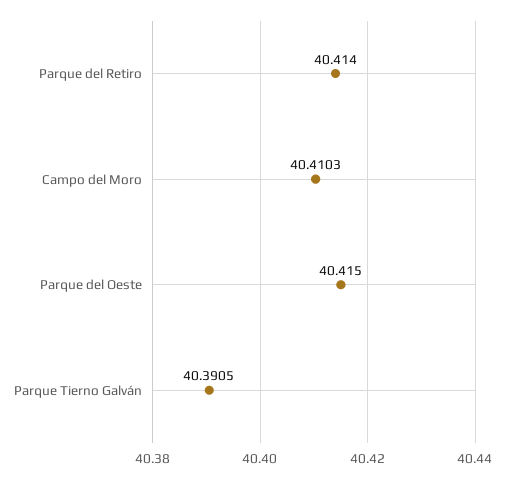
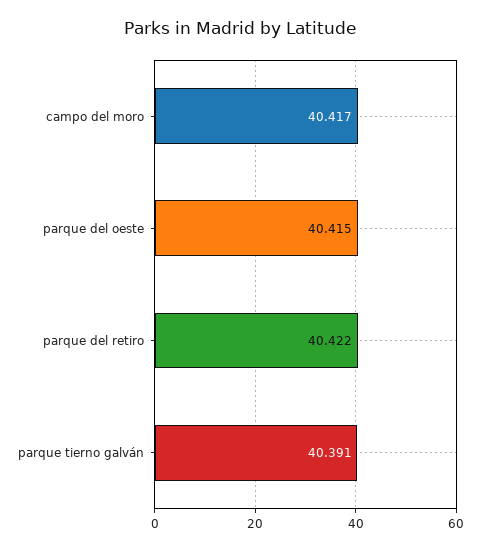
  {
-   "Parque del Retiro": 40.414,
+   "Parque del Retiro": 40.422,
-   "Campo del Moro": 40.4103,
+   "Campo del Moro": 40.417,
    "Parque del Oeste": 40.415,
    "Parque Tierno Galván": 40.3905
  }

